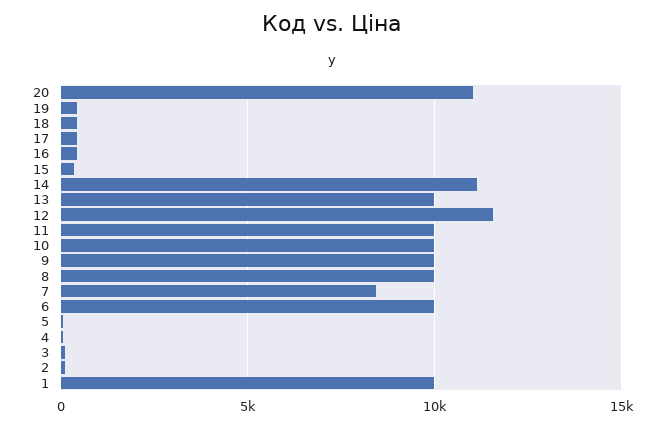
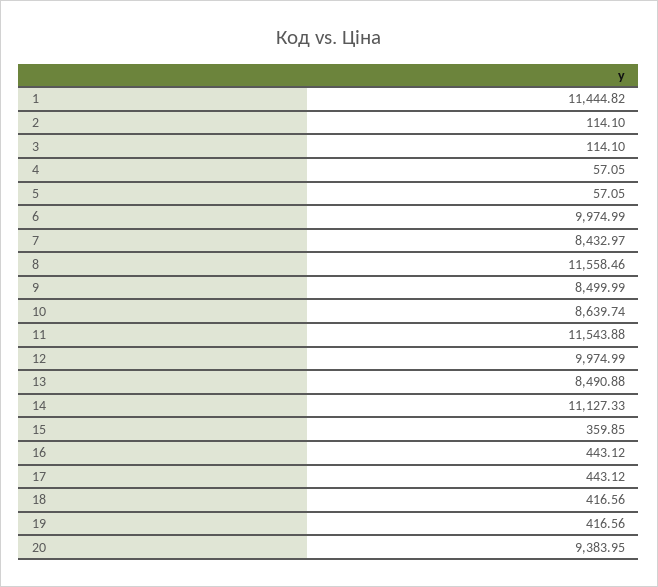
  {
-   "20": 11000,
+   "20": 9383.95,
    "19": 416.56,
    "18": 416.56,
    "17": 443.12,
    "16": 443.12,
    "15": 359.85,
    "14": 11127.33,
-   "13": 10000,
+   "13": 8490.88,
-   "12": 11500,
+   "12": 9974.99,
-   "11": 10000,
+   "11": 11543.88,
-   "10": 10000,
+   "10": 8639.74,
-   "9": 10000,
+   "9": 8499.99,
-   "8": 10000,
+   "8": 11558.46,
    "7": 8432.97,
    "6": 9974.99,
    "5": 57.05,
    "4": 57.05,
    "3": 114.1,
    "2": 114.1,
-   "1": 10000
+   "1": 11444.82
  }

